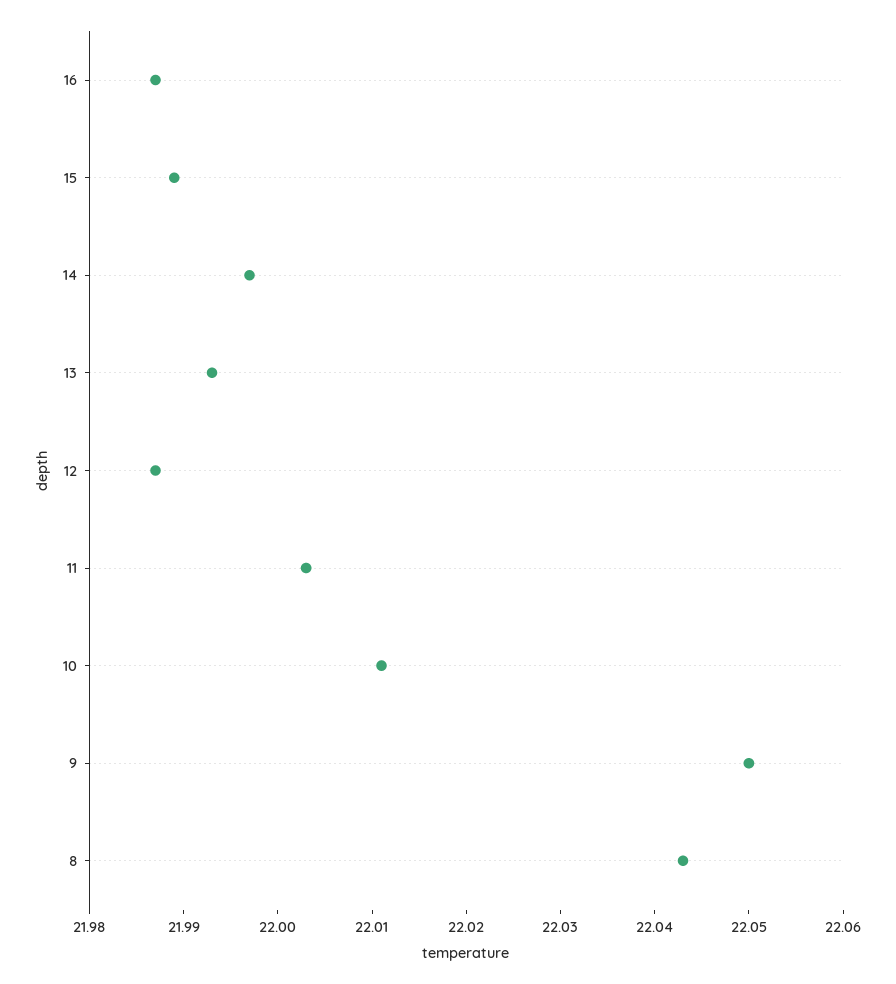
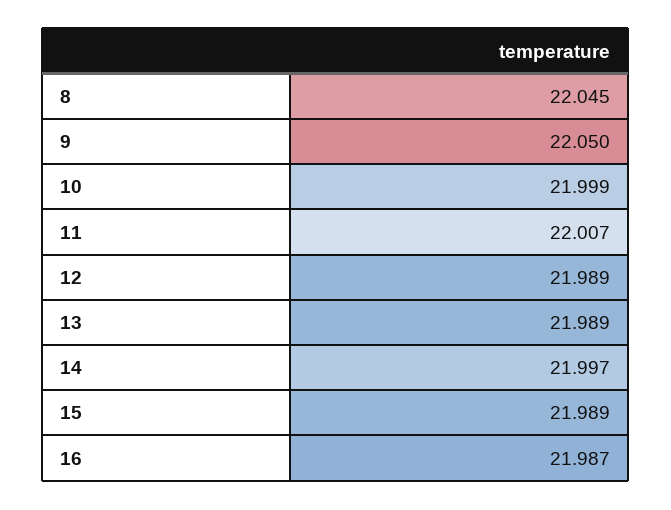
  {
    "16": 21.987,
    "15": 21.989,
    "14": 21.997,
-   "13": 21.993,
+   "13": 21.989,
-   "12": 21.987,
+   "12": 21.989,
-   "11": 22.003,
+   "11": 22.007,
-   "10": 22.011,
+   "10": 21.999,
    "9": 22.05,
-   "8": 22.043
+   "8": 22.045
  }

